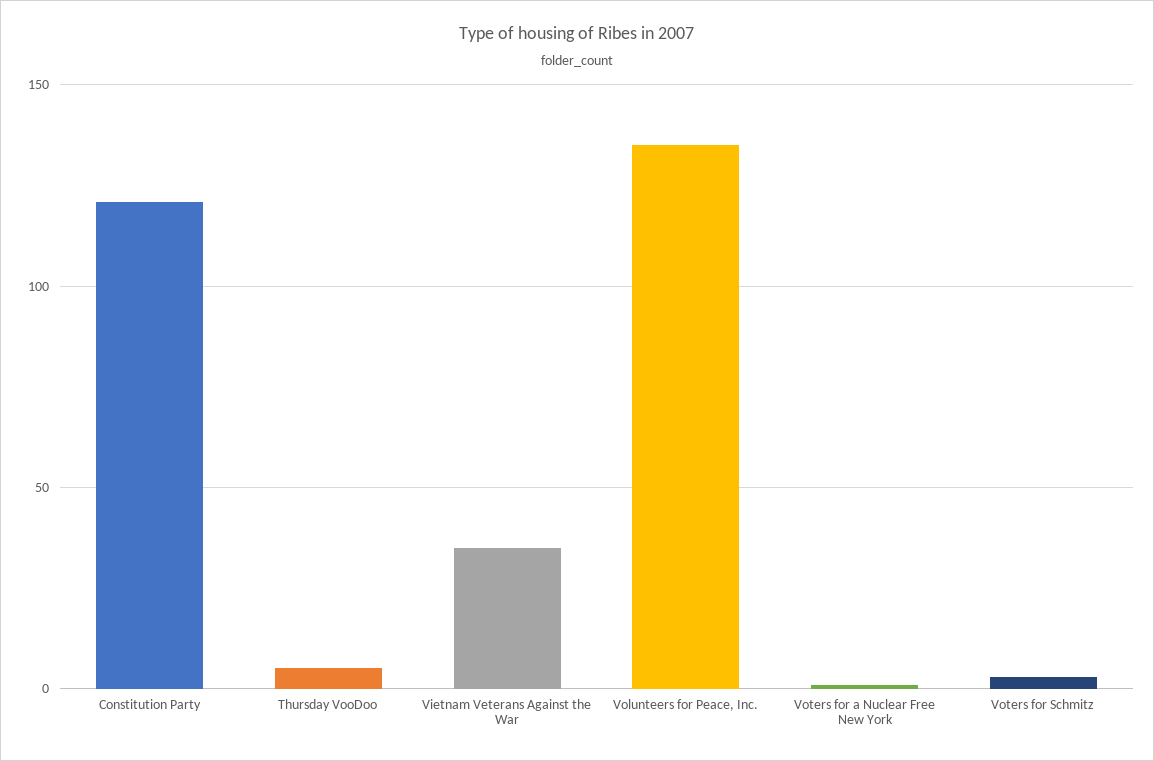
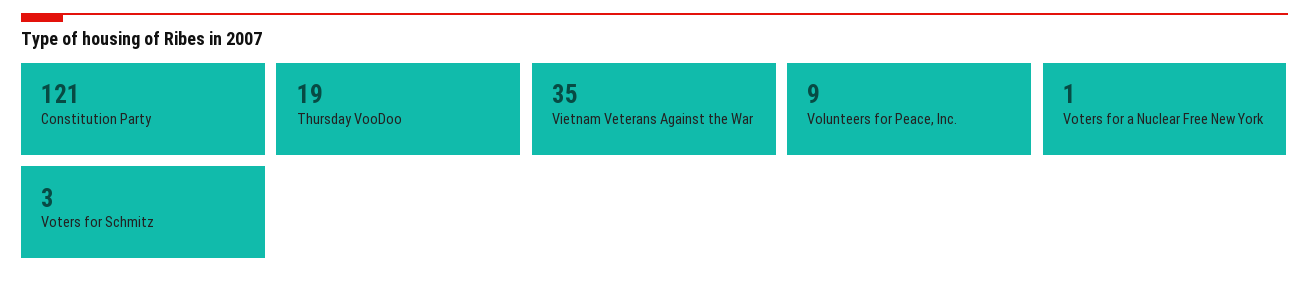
  {
    "Constitution Party": 121,
-   "Thursday VooDoo": 5,
+   "Thursday VooDoo": 19,
    "Vietnam Veterans Against the War": 35,
-   "Volunteers for Peace, Inc.": 135,
+   "Volunteers for Peace, Inc.": 9,
    "Voters for a Nuclear Free New York": 1,
    "Voters for Schmitz": 3
  }

